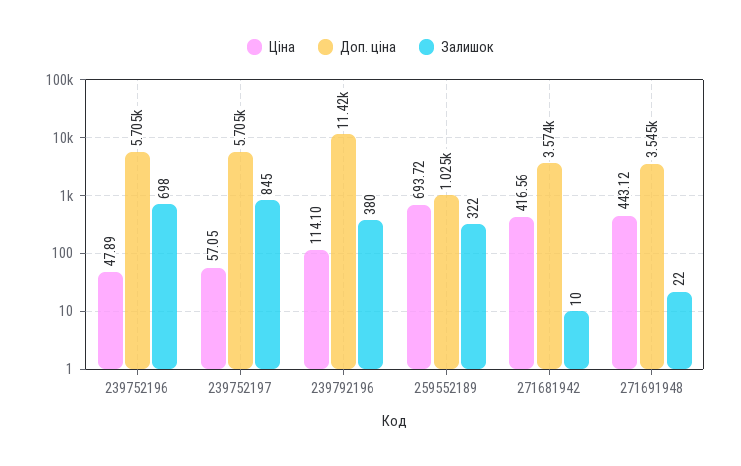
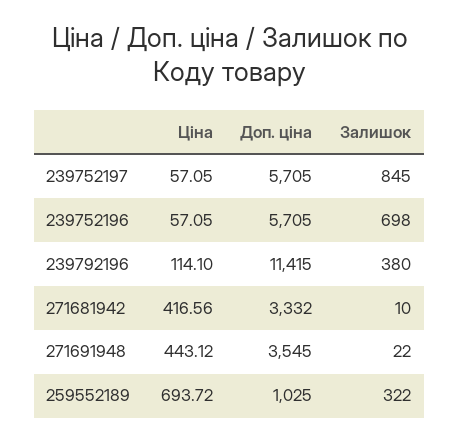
  {
    "Ціна": {
-     "239752196": 47.89,
+     "239752196": 57.05,
      "239752197": 57.05,
      "239792196": 114.1,
      "259552189": 693.72,
      "271681942": 416.56,
      "271691948": 443.12
    },
    "Доп. ціна": {
      "239752196": 5705,
      "239752197": 5705,
      "239792196": 11415,
      "259552189": 1025,
-     "271681942": 3574,
+     "271681942": 3332,
      "271691948": 3545
    },
    "Залишок": {
      "239752196": 698,
      "239752197": 845,
      "239792196": 380,
      "259552189": 322,
      "271681942": 10,
      "271691948": 22
    }
  }

